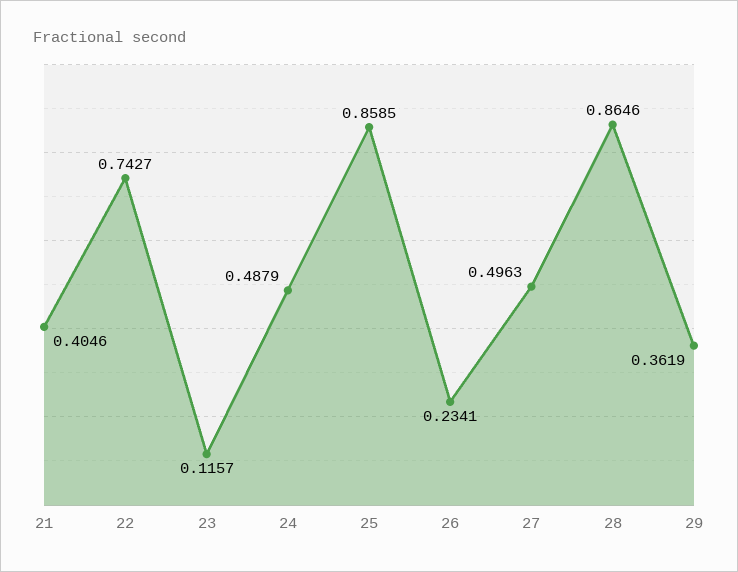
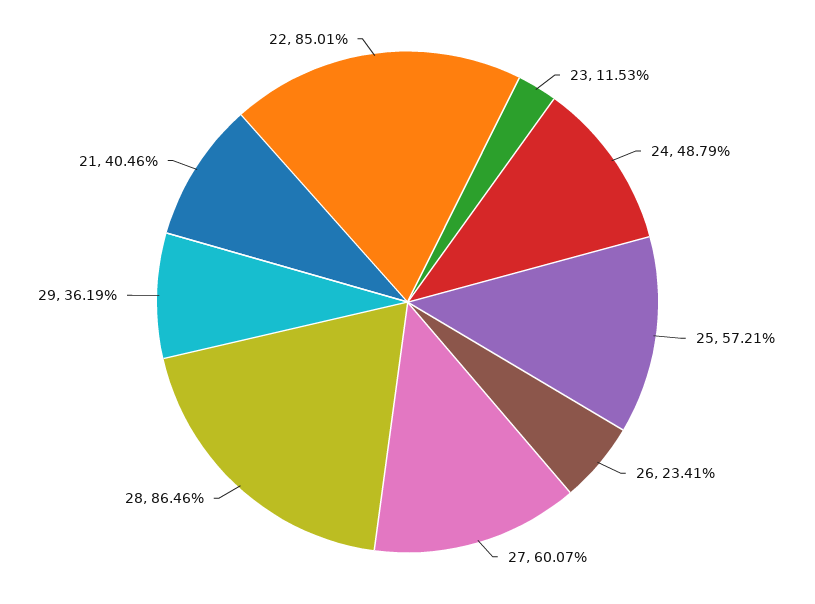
  {
    "21": 0.4046,
-   "22": 0.7427,
+   "22": 0.8501,
-   "23": 0.1157,
+   "23": 0.1153,
    "24": 0.4879,
-   "25": 0.8585,
+   "25": 0.5721,
    "26": 0.2341,
-   "27": 0.4963,
+   "27": 0.6007,
    "28": 0.8646,
    "29": 0.3619
  }

